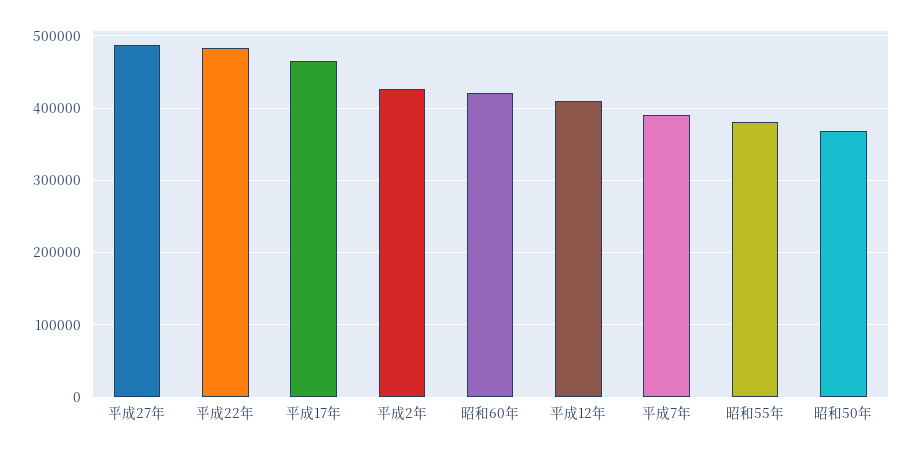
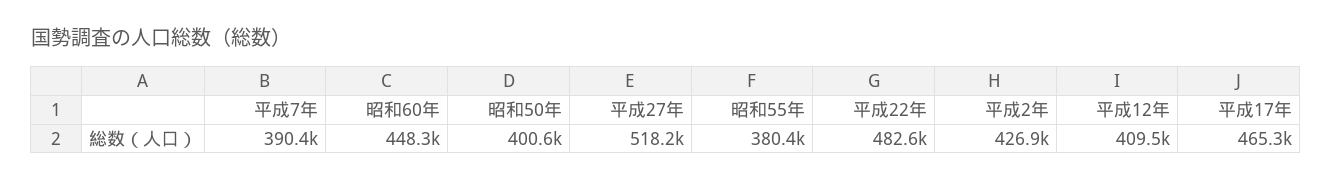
  {
-   "平成27年": 490000,
+   "平成27年": 518200,
    "平成22年": 482600,
    "平成17年": 465300,
    "平成2年": 426900,
-   "昭和60年": 420000,
+   "昭和60年": 448300,
    "平成12年": 409500,
    "平成7年": 390400,
    "昭和55年": 380400,
-   "昭和50年": 370000
+   "昭和50年": 400600
  }

